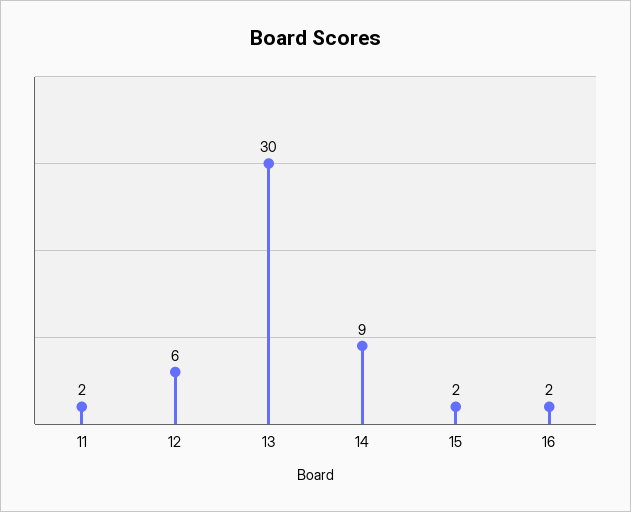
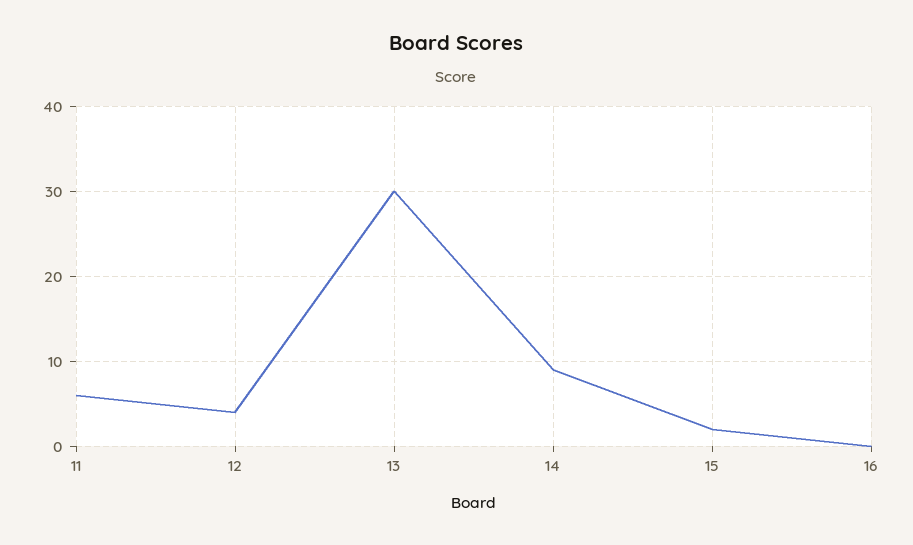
  {
-   "11": 2,
+   "11": 6,
-   "12": 6,
+   "12": 4,
    "13": 30,
    "14": 9,
    "15": 2,
-   "16": 2
+   "16": 0
  }

